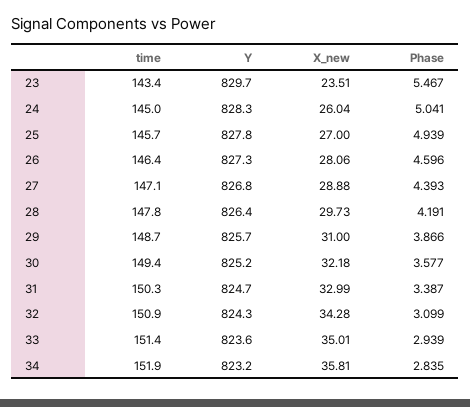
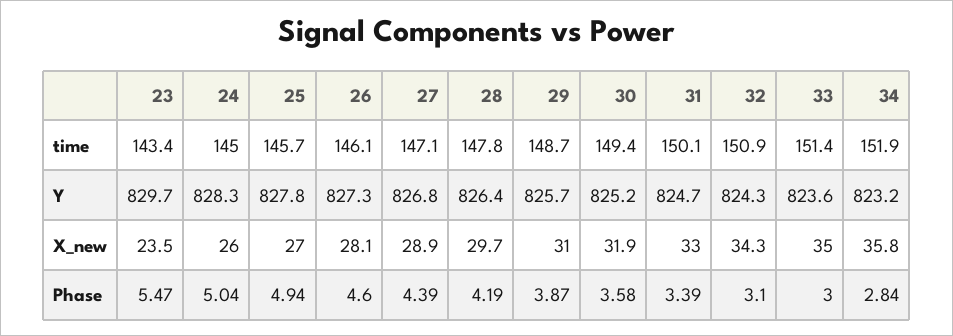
  {
    "time": {
      "23": 143.4,
      "24": 145,
      "25": 145.7,
-     "26": 146.4,
+     "26": 146.1,
      "27": 147.1,
      "28": 147.8,
      "29": 148.7,
      "30": 149.4,
-     "31": 150.3,
+     "31": 150.1,
      "32": 150.9,
      "33": 151.4,
      "34": 151.9
    },
    "Y": {
      "23": 829.7,
      "24": 828.3,
      "25": 827.8,
      "26": 827.3,
      "27": 826.8,
      "28": 826.4,
      "29": 825.7,
      "30": 825.2,
      "31": 824.7,
      "32": 824.3,
      "33": 823.6,
      "34": 823.2
    },
    "X_new": {
      "23": 23.51,
      "24": 26.04,
      "25": 27,
      "26": 28.06,
      "27": 28.88,
      "28": 29.73,
      "29": 31,
-     "30": 32.18,
+     "30": 31.9,
      "31": 32.99,
      "32": 34.28,
      "33": 35.01,
      "34": 35.81
    },
    "Phase": {
      "23": 5.467,
      "24": 5.041,
      "25": 4.939,
      "26": 4.596,
      "27": 4.393,
      "28": 4.191,
      "29": 3.866,
      "30": 3.577,
      "31": 3.387,
      "32": 3.099,
-     "33": 2.939,
+     "33": 3,
      "34": 2.835
    }
  }

